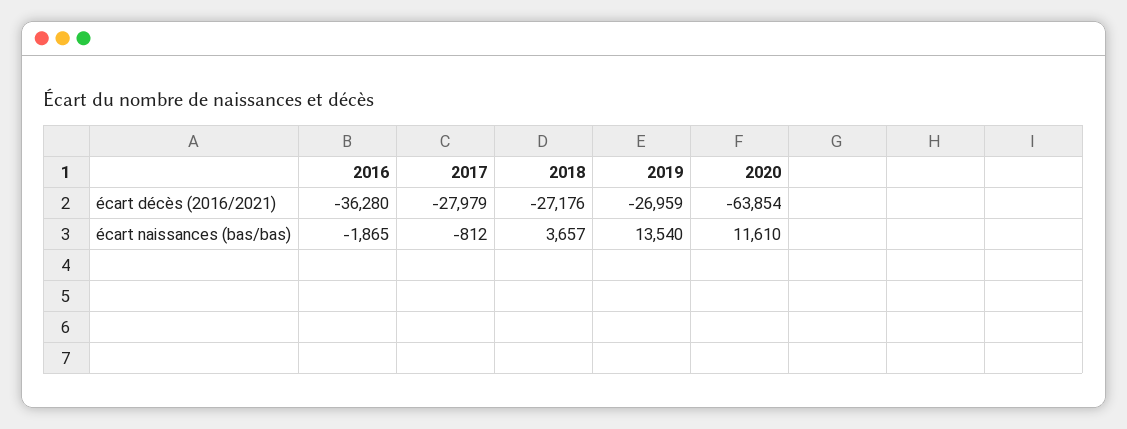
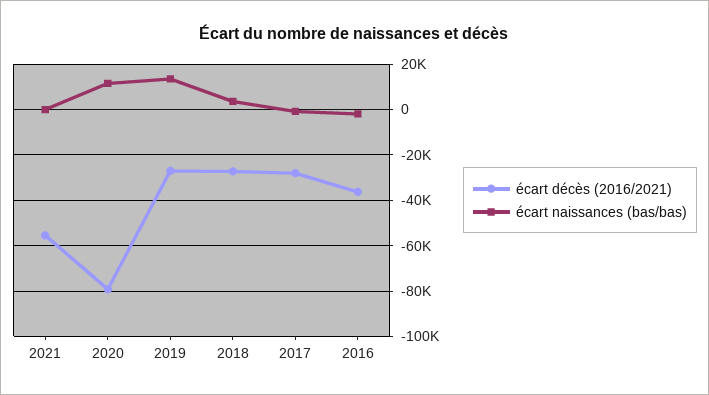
  {
    "écart décès (2016/2021)": {
      "2016": -36280,
      "2017": -27979,
      "2018": -27176,
      "2019": -26959,
-     "2020": -63854
+     "2020": -80000,
+     "2021": -55000
    },
    "écart naissances (bas/bas)": {
      "2016": -1865,
      "2017": -812,
      "2018": 3657,
      "2019": 13540,
-     "2020": 11610
+     "2020": 11610,
+     "2021": 0
    }
  }

